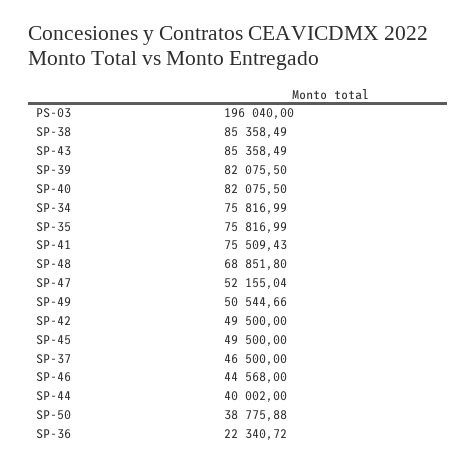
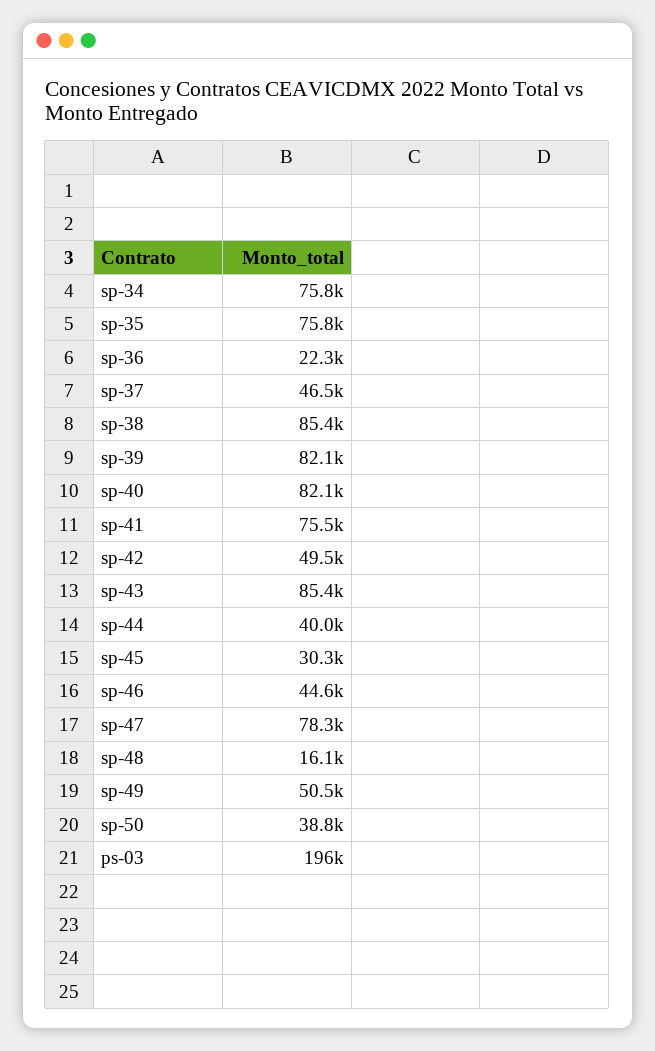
  {
    "PS-03": 196040,
    "SP-38": 85358.49,
    "SP-43": 85358.49,
    "SP-39": 82075.5,
    "SP-40": 82075.5,
    "SP-34": 75816.99,
    "SP-35": 75816.99,
    "SP-41": 75509.43,
-   "SP-48": 68851.8,
+   "SP-48": 16100,
-   "SP-47": 52155.04,
+   "SP-47": 78300,
    "SP-49": 50544.66,
    "SP-42": 49500,
-   "SP-45": 49500,
+   "SP-45": 30300,
    "SP-37": 46500,
    "SP-46": 44568,
    "SP-44": 40002,
    "SP-50": 38775.88,
    "SP-36": 22340.72
  }

